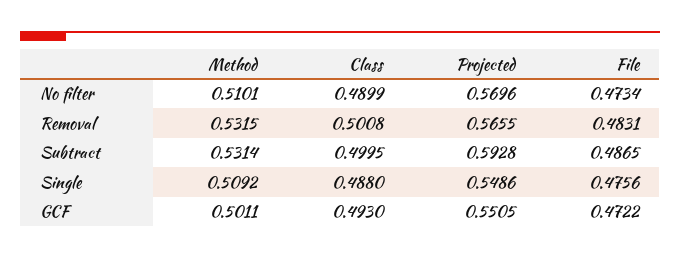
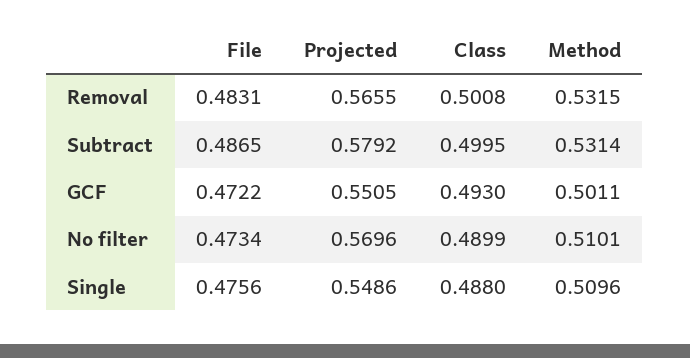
  {
    "Method": {
      "No filter": 0.5101,
      "Removal": 0.5315,
      "Subtract": 0.5314,
-     "Single": 0.5092,
+     "Single": 0.5096,
      "GCF": 0.5011
    },
    "Class": {
      "No filter": 0.4899,
      "Removal": 0.5008,
      "Subtract": 0.4995,
      "Single": 0.488,
      "GCF": 0.493
    },
    "Projected": {
      "No filter": 0.5696,
      "Removal": 0.5655,
-     "Subtract": 0.5928,
+     "Subtract": 0.5792,
      "Single": 0.5486,
      "GCF": 0.5505
    },
    "File": {
      "No filter": 0.4734,
      "Removal": 0.4831,
      "Subtract": 0.4865,
      "Single": 0.4756,
      "GCF": 0.4722
    }
  }

